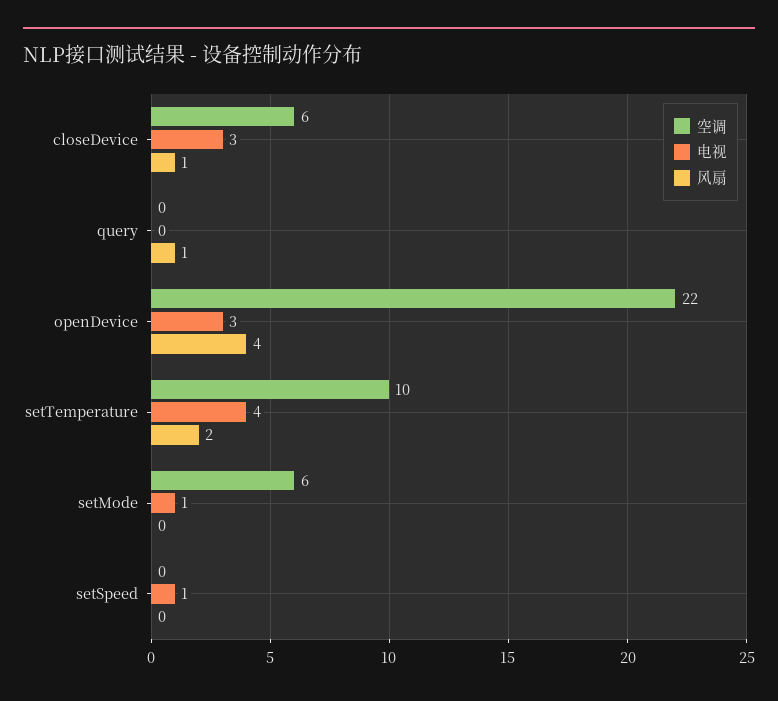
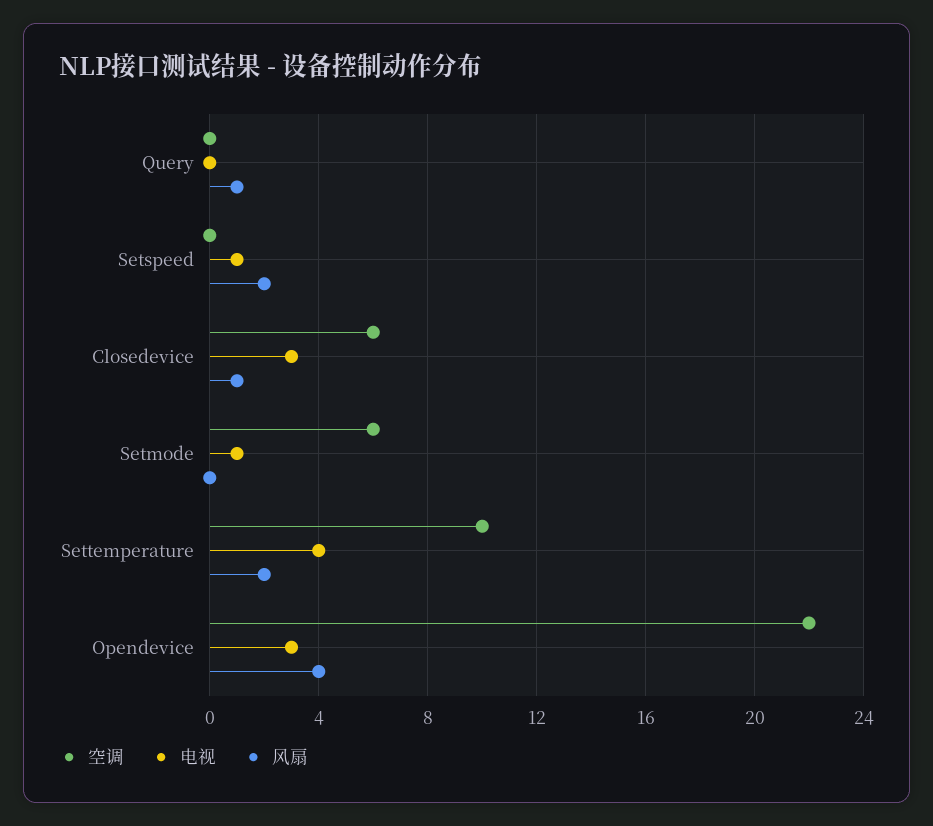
  {
    "空调": {
      "closeDevice": 6,
      "query": 0,
      "openDevice": 22,
      "setTemperature": 10,
      "setMode": 6,
      "setSpeed": 0
    },
    "电视": {
      "closeDevice": 3,
      "query": 0,
      "openDevice": 3,
      "setTemperature": 4,
      "setMode": 1,
      "setSpeed": 1
    },
    "风扇": {
      "closeDevice": 1,
      "query": 1,
      "openDevice": 4,
      "setTemperature": 2,
      "setMode": 0,
-     "setSpeed": 0
+     "setSpeed": 2
    }
  }

